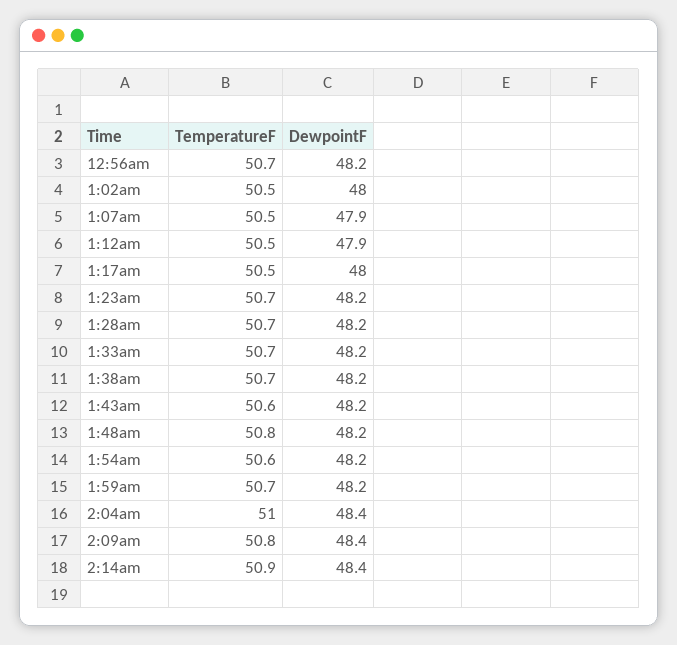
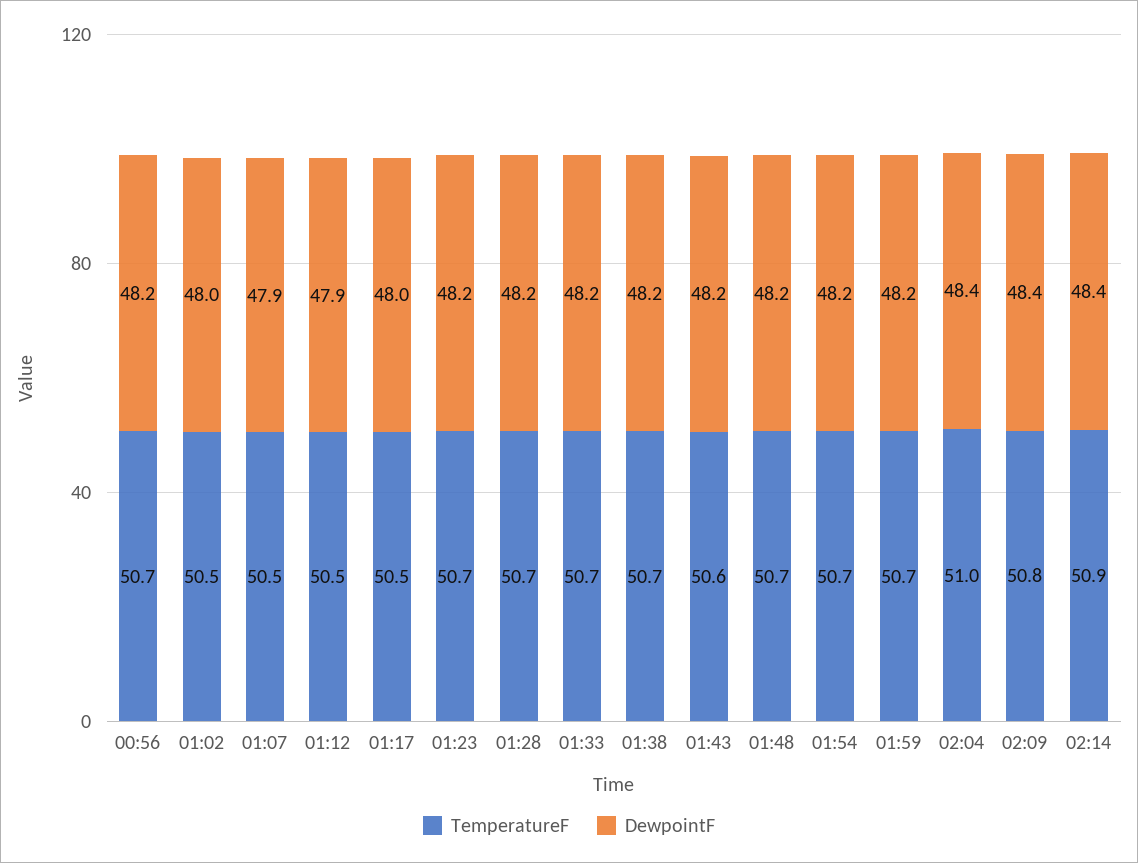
  {
    "TemperatureF": {
      "12:56am": 50.7,
      "1:02am": 50.5,
      "1:07am": 50.5,
      "1:12am": 50.5,
      "1:17am": 50.5,
      "1:23am": 50.7,
      "1:28am": 50.7,
      "1:33am": 50.7,
      "1:38am": 50.7,
      "1:43am": 50.6,
-     "1:48am": 50.8,
+     "1:48am": 50.7,
-     "1:54am": 50.6,
+     "1:54am": 50.7,
      "1:59am": 50.7,
      "2:04am": 51,
      "2:09am": 50.8,
      "2:14am": 50.9
    },
    "DewpointF": {
      "12:56am": 48.2,
      "1:02am": 48,
      "1:07am": 47.9,
      "1:12am": 47.9,
      "1:17am": 48,
      "1:23am": 48.2,
      "1:28am": 48.2,
      "1:33am": 48.2,
      "1:38am": 48.2,
      "1:43am": 48.2,
      "1:48am": 48.2,
      "1:54am": 48.2,
      "1:59am": 48.2,
      "2:04am": 48.4,
      "2:09am": 48.4,
      "2:14am": 48.4
    }
  }

